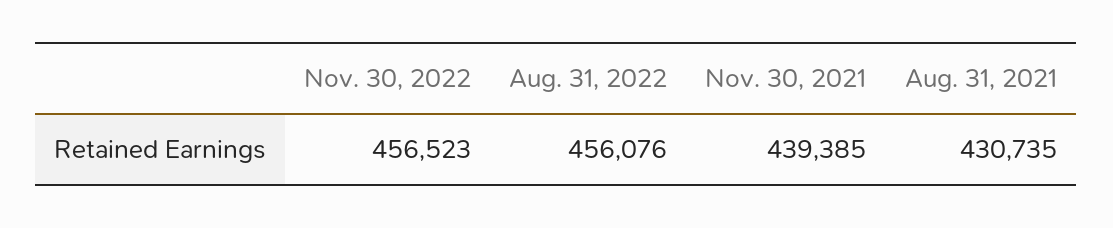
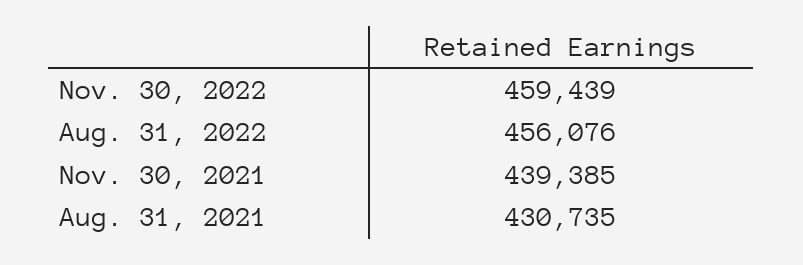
  {
-   "Nov. 30, 2022": 456523,
+   "Nov. 30, 2022": 459439,
    "Aug. 31, 2022": 456076,
    "Nov. 30, 2021": 439385,
    "Aug. 31, 2021": 430735
  }

